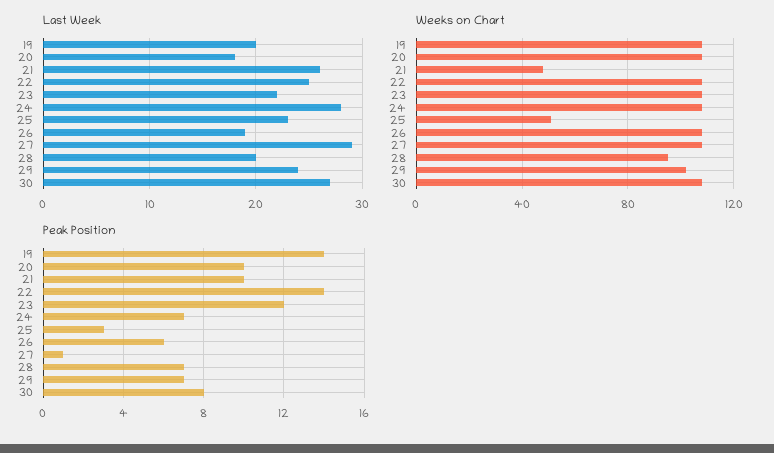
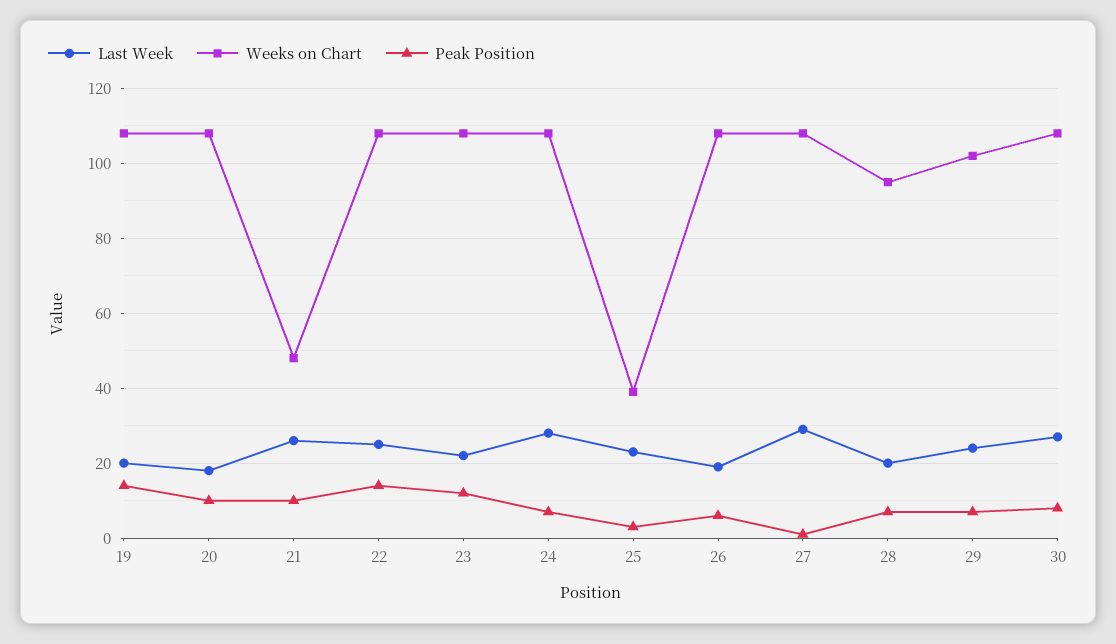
  {
    "Last Week": {
      "19": 20,
      "20": 18,
      "21": 26,
      "22": 25,
      "23": 22,
      "24": 28,
      "25": 23,
      "26": 19,
      "27": 29,
      "28": 20,
      "29": 24,
      "30": 27
    },
    "Weeks on Chart": {
      "19": 110,
      "20": 110,
      "21": 50,
      "22": 110,
      "23": 110,
      "24": 110,
-     "25": 50,
+     "25": 40,
      "26": 110,
      "27": 110,
      "28": 95,
      "29": 100,
      "30": 110
    },
    "Peak Position": {
      "19": 14,
      "20": 10,
      "21": 10,
      "22": 14,
      "23": 12,
      "24": 7,
      "25": 3,
      "26": 6,
      "27": 1,
      "28": 7,
      "29": 7,
      "30": 8
    }
  }

